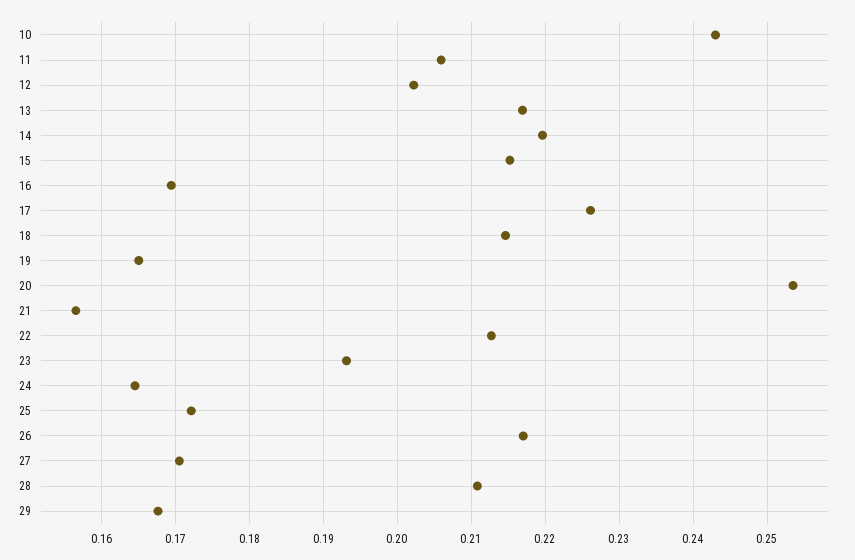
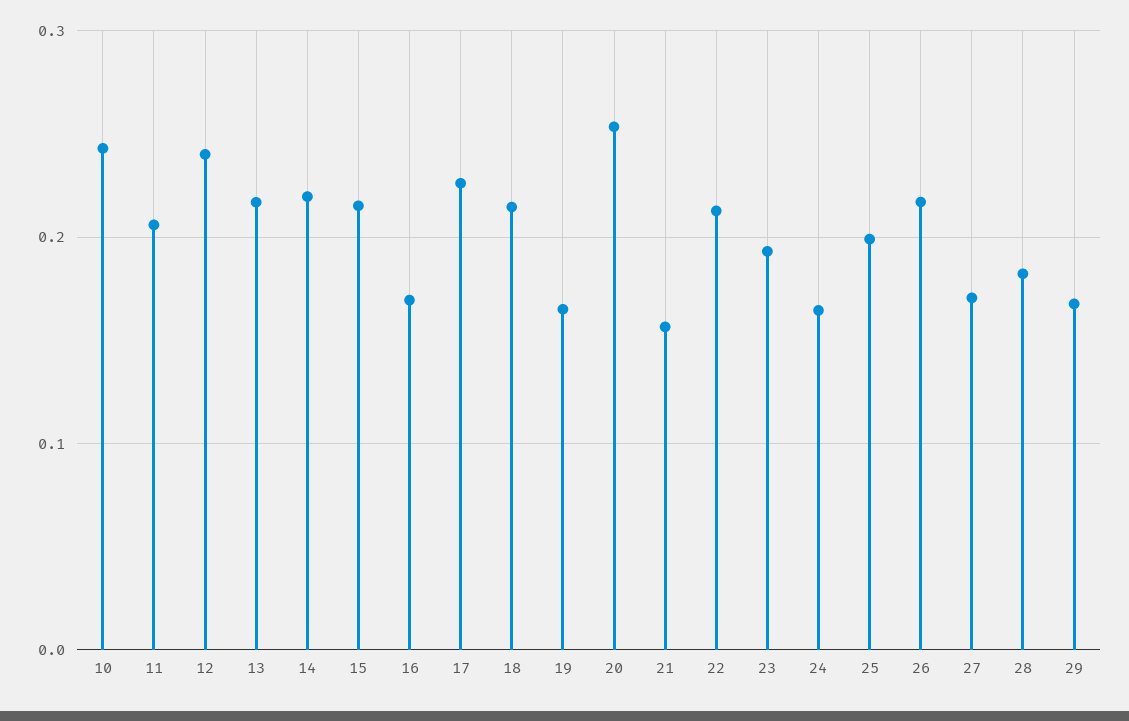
  {
    "10": 0.243,
    "11": 0.206,
-   "12": 0.202,
+   "12": 0.24,
    "13": 0.217,
    "14": 0.22,
    "15": 0.215,
    "16": 0.169,
    "17": 0.226,
    "18": 0.215,
    "19": 0.165,
    "20": 0.254,
    "21": 0.157,
    "22": 0.213,
    "23": 0.193,
    "24": 0.165,
-   "25": 0.172,
+   "25": 0.2,
    "26": 0.217,
    "27": 0.171,
-   "28": 0.211,
+   "28": 0.18,
    "29": 0.168
  }

